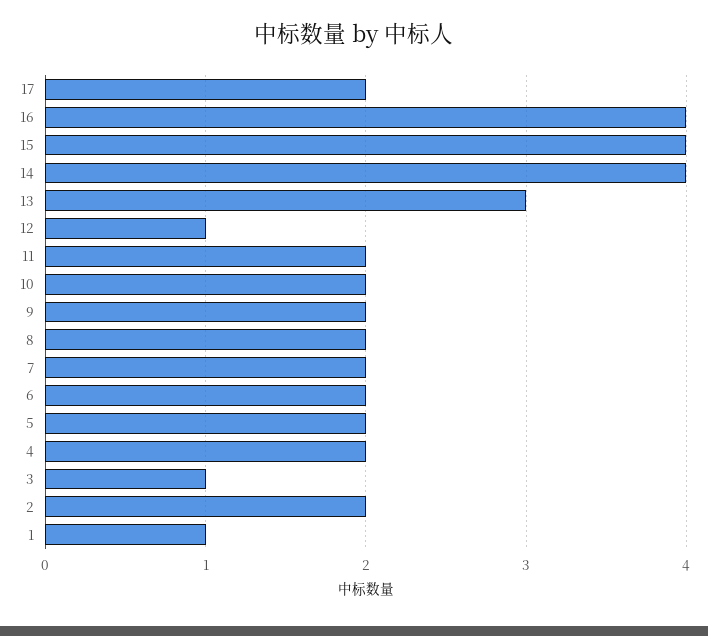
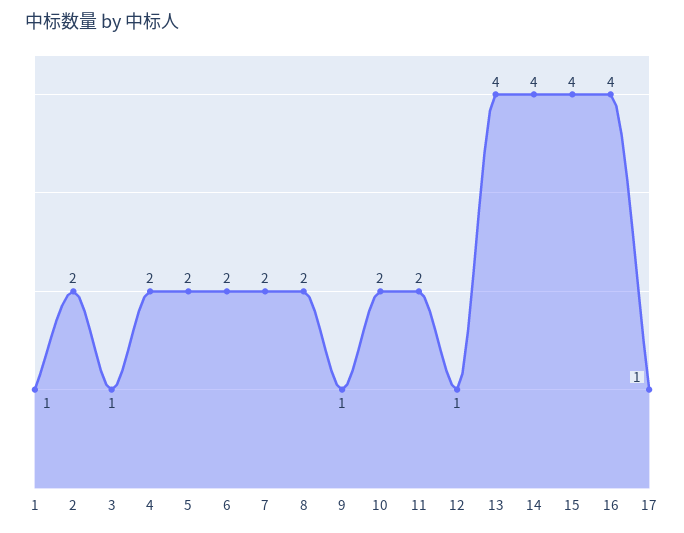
  {
-   "17": 2,
+   "17": 1,
    "16": 4,
    "15": 4,
    "14": 4,
-   "13": 3,
+   "13": 4,
    "12": 1,
    "11": 2,
    "10": 2,
-   "9": 2,
+   "9": 1,
    "8": 2,
    "7": 2,
    "6": 2,
    "5": 2,
    "4": 2,
    "3": 1,
    "2": 2,
    "1": 1
  }

